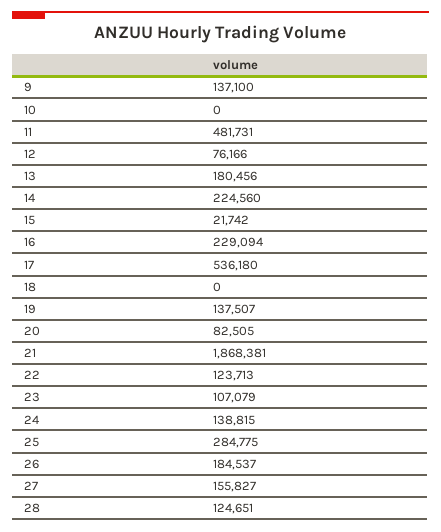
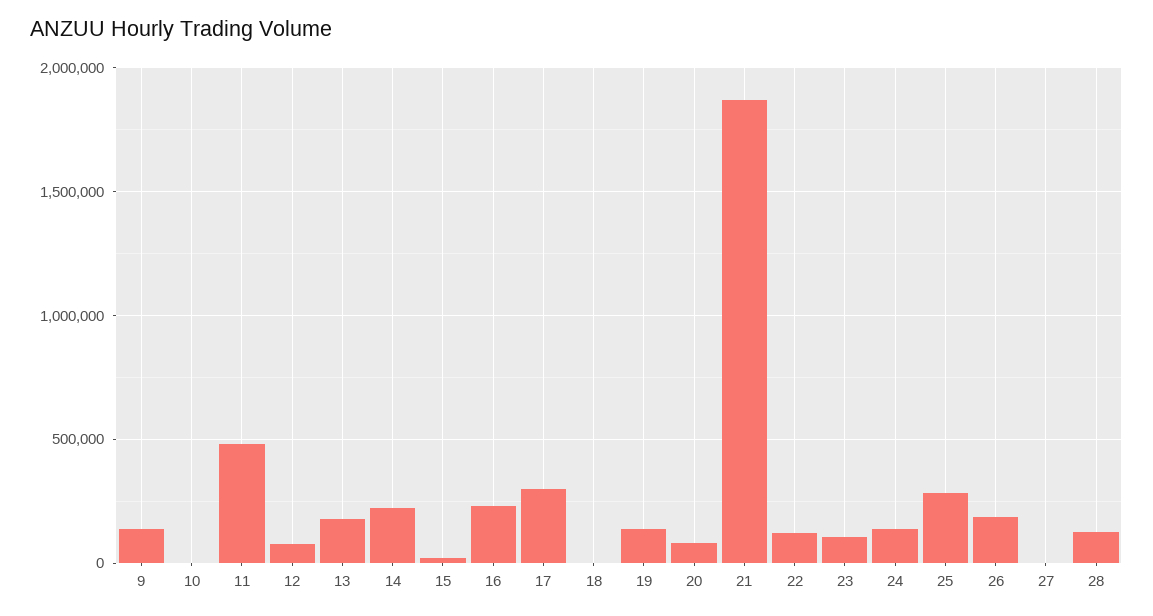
  {
    "9": 137100,
    "10": 0,
    "11": 481731,
    "12": 76166,
    "13": 180456,
    "14": 224560,
    "15": 21742,
    "16": 229094,
-   "17": 536180,
+   "17": 300000,
    "18": 0,
    "19": 137507,
    "20": 82505,
    "21": 1868381,
    "22": 123713,
    "23": 107079,
    "24": 138815,
    "25": 284775,
    "26": 184537,
-   "27": 155827,
+   "27": 0,
    "28": 124651
  }

